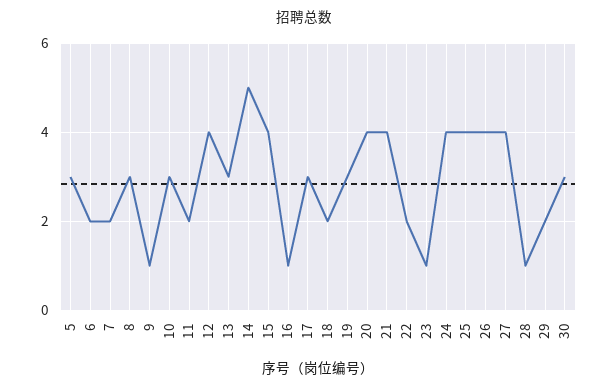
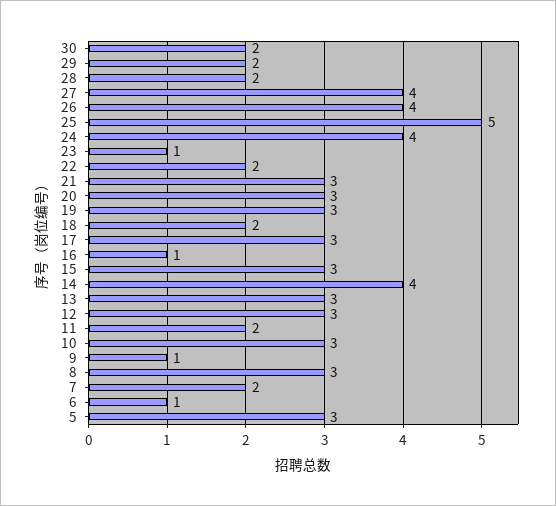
  {
    "5": 3,
-   "6": 2,
+   "6": 1,
    "7": 2,
    "8": 3,
    "9": 1,
    "10": 3,
    "11": 2,
-   "12": 4,
+   "12": 3,
    "13": 3,
-   "14": 5,
+   "14": 4,
-   "15": 4,
+   "15": 3,
    "16": 1,
    "17": 3,
    "18": 2,
    "19": 3,
-   "20": 4,
+   "20": 3,
-   "21": 4,
+   "21": 3,
    "22": 2,
    "23": 1,
    "24": 4,
-   "25": 4,
+   "25": 5,
    "26": 4,
    "27": 4,
-   "28": 1,
+   "28": 2,
    "29": 2,
-   "30": 3
+   "30": 2
  }

